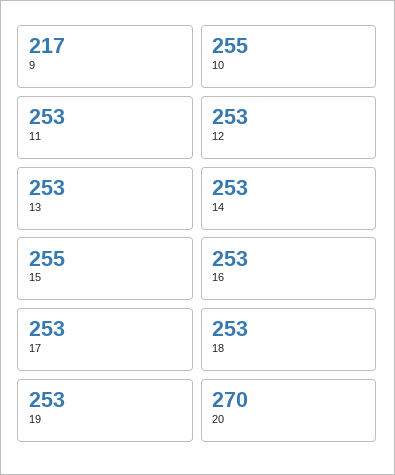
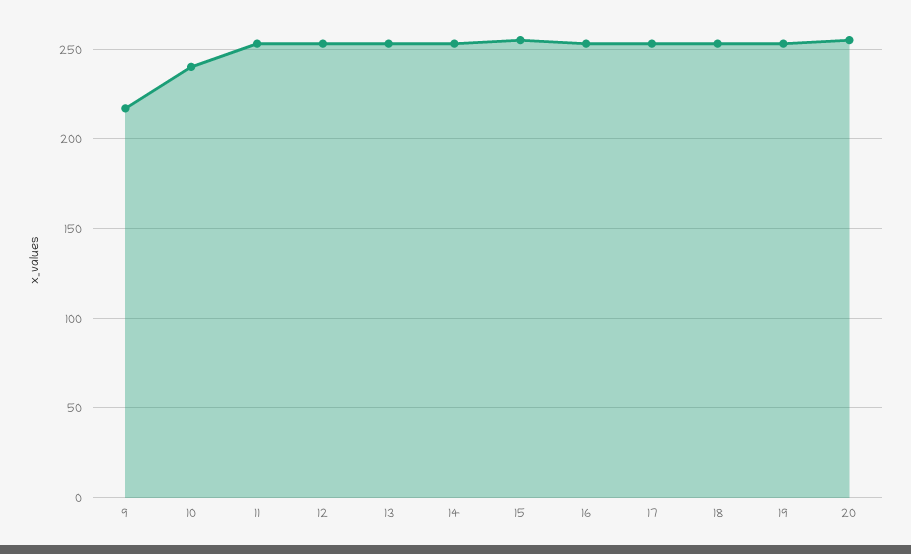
  {
    "9": 217,
-   "10": 255,
+   "10": 240,
    "11": 253,
    "12": 253,
    "13": 253,
    "14": 253,
    "15": 255,
    "16": 253,
    "17": 253,
    "18": 253,
    "19": 253,
-   "20": 270
+   "20": 255
  }

